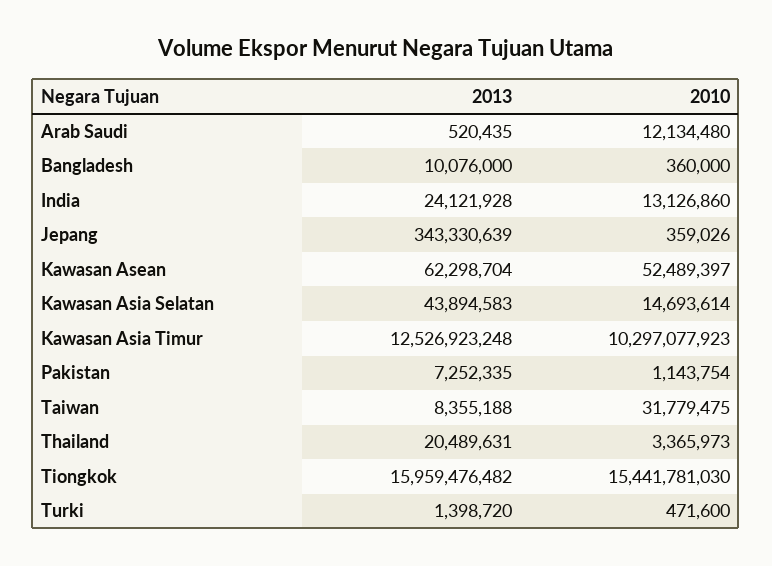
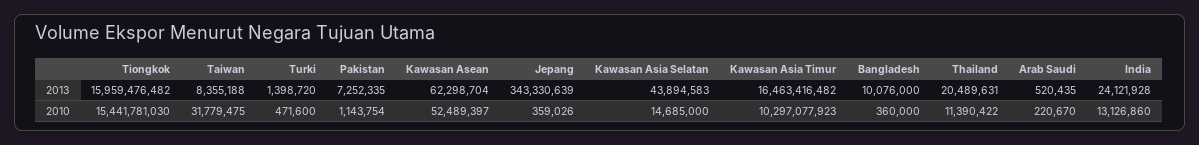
  {
    "2013": {
      "Arab Saudi": 520435,
      "Bangladesh": 10076000,
      "India": 24121928,
      "Jepang": 343330639,
      "Kawasan Asean": 62298704,
      "Kawasan Asia Selatan": 43894583,
-     "Kawasan Asia Timur": 12526923248,
+     "Kawasan Asia Timur": 16463416482,
      "Pakistan": 7252335,
      "Taiwan": 8355188,
      "Thailand": 20489631,
      "Tiongkok": 15959476482,
      "Turki": 1398720
    },
    "2010": {
-     "Arab Saudi": 12134480,
+     "Arab Saudi": 220670,
      "Bangladesh": 360000,
      "India": 13126860,
      "Jepang": 359026,
      "Kawasan Asean": 52489397,
-     "Kawasan Asia Selatan": 14693614,
+     "Kawasan Asia Selatan": 14685000,
      "Kawasan Asia Timur": 10297077923,
      "Pakistan": 1143754,
      "Taiwan": 31779475,
-     "Thailand": 3365973,
+     "Thailand": 11390422,
      "Tiongkok": 15441781030,
      "Turki": 471600
    }
  }

